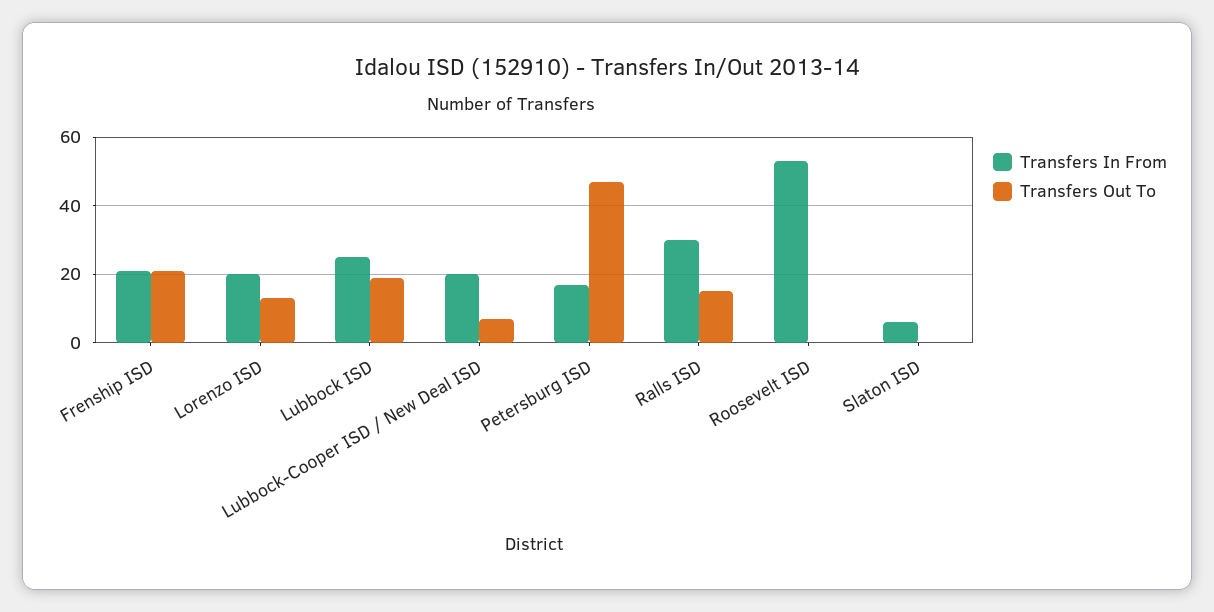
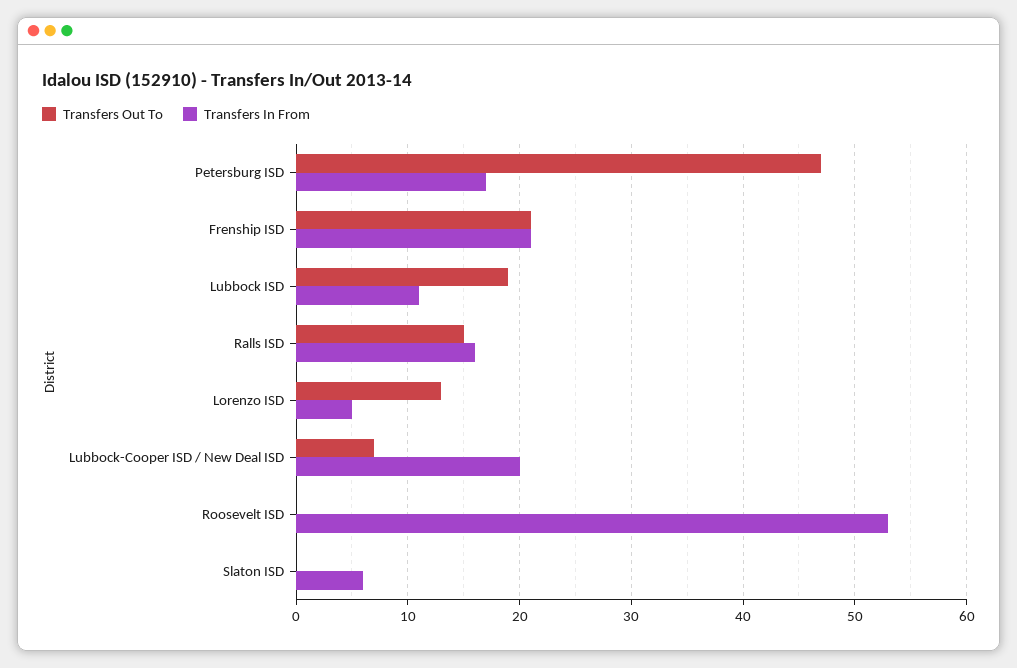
  {
    "Transfers In From": {
      "Frenship ISD": 21,
-     "Lorenzo ISD": 20,
+     "Lorenzo ISD": 5,
-     "Lubbock ISD": 25,
+     "Lubbock ISD": 11,
      "Lubbock-Cooper ISD / New Deal ISD": 20,
      "Petersburg ISD": 17,
-     "Ralls ISD": 30,
+     "Ralls ISD": 16,
      "Roosevelt ISD": 53,
      "Slaton ISD": 6
    },
    "Transfers Out To": {
      "Frenship ISD": 21,
      "Lorenzo ISD": 13,
      "Lubbock ISD": 19,
      "Lubbock-Cooper ISD / New Deal ISD": 7,
      "Petersburg ISD": 47,
      "Ralls ISD": 15,
      "Roosevelt ISD": 0,
      "Slaton ISD": 0
    }
  }

